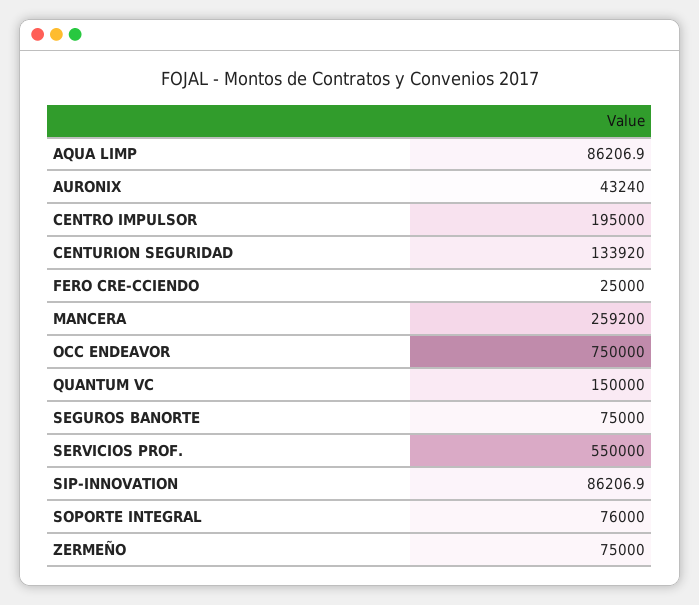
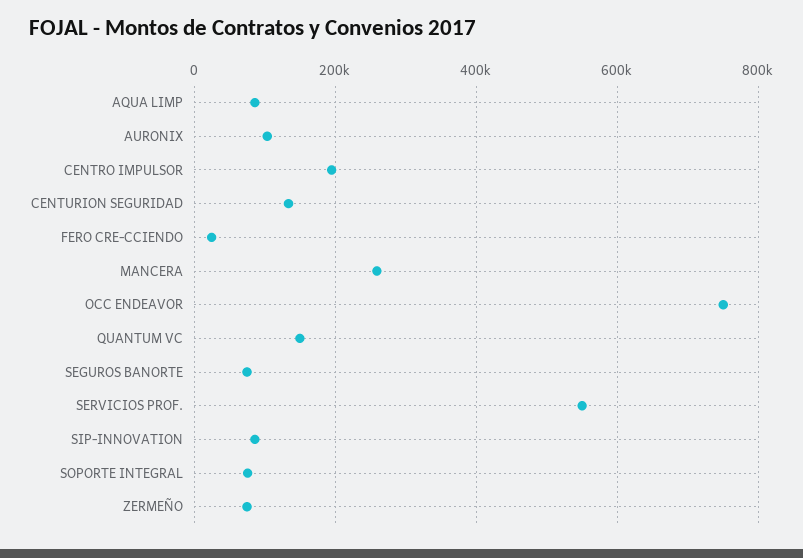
  {
    "AQUA LIMP": 86206.9,
-   "AURONIX": 43240,
+   "AURONIX": 100000,
    "CENTRO IMPULSOR": 195000,
    "CENTURION SEGURIDAD": 133920,
    "FERO CRE-CCIENDO": 25000,
    "MANCERA": 259200,
    "OCC ENDEAVOR": 750000,
    "QUANTUM VC": 150000,
    "SEGUROS BANORTE": 75000,
    "SERVICIOS PROF.": 550000,
    "SIP-INNOVATION": 86206.9,
    "SOPORTE INTEGRAL": 76000,
    "ZERMEÑO": 75000
  }

